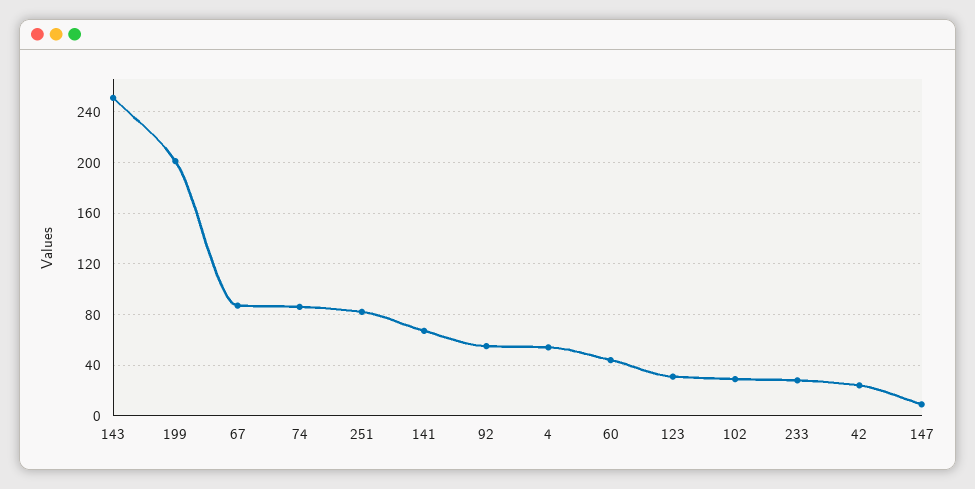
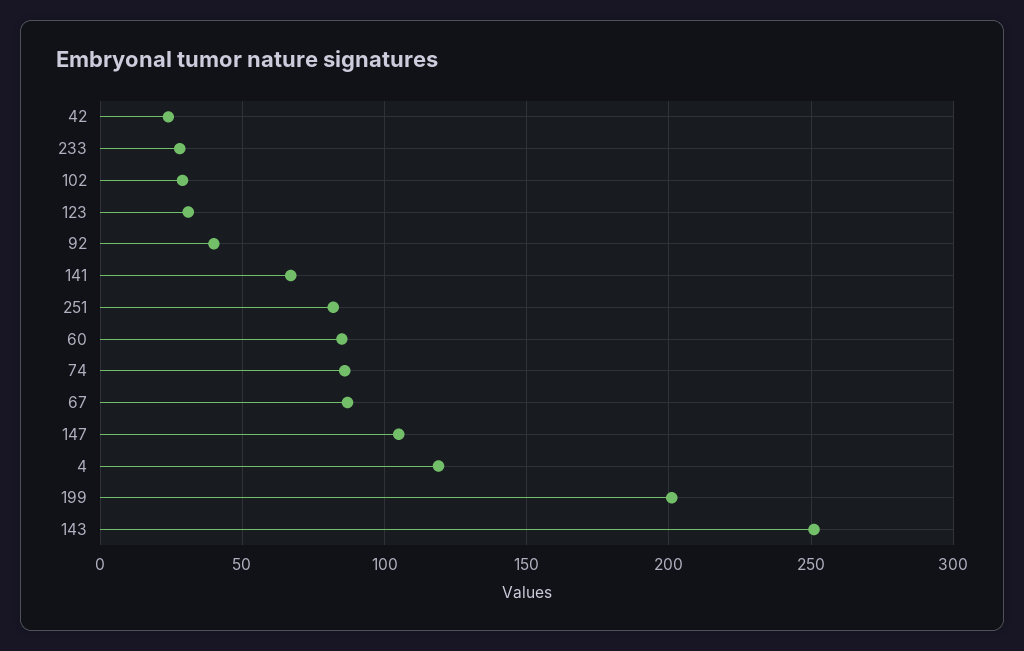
  {
    "143": 250,
    "199": 200,
    "67": 85,
    "74": 85,
    "251": 80,
    "141": 65,
-   "92": 55,
+   "92": 40,
-   "4": 55,
+   "4": 120,
-   "60": 45,
+   "60": 85,
    "123": 30,
    "102": 30,
    "233": 30,
    "42": 25,
-   "147": 10
+   "147": 105
  }

